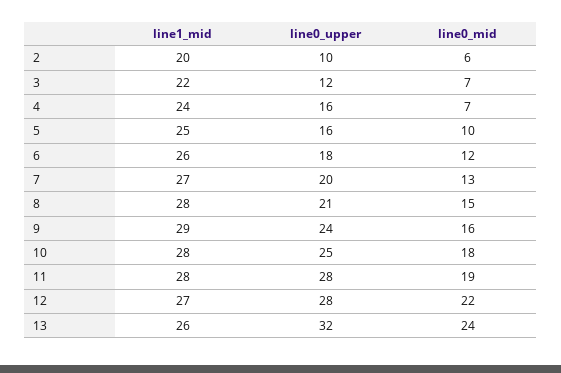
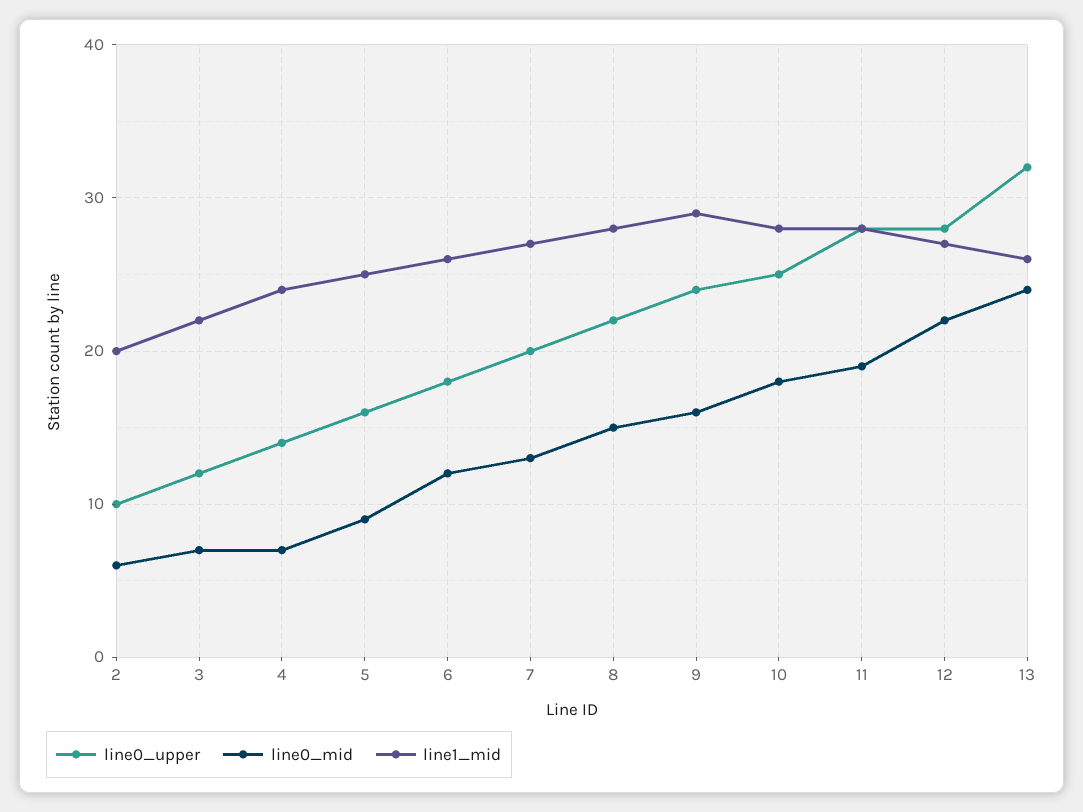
  {
    "line1_mid": {
      "2": 20,
      "3": 22,
      "4": 24,
      "5": 25,
      "6": 26,
      "7": 27,
      "8": 28,
      "9": 29,
      "10": 28,
      "11": 28,
      "12": 27,
      "13": 26
    },
    "line0_upper": {
      "2": 10,
      "3": 12,
-     "4": 16,
+     "4": 14,
      "5": 16,
      "6": 18,
      "7": 20,
-     "8": 21,
+     "8": 22,
      "9": 24,
      "10": 25,
      "11": 28,
      "12": 28,
      "13": 32
    },
    "line0_mid": {
      "2": 6,
      "3": 7,
      "4": 7,
-     "5": 10,
+     "5": 9,
      "6": 12,
      "7": 13,
      "8": 15,
      "9": 16,
      "10": 18,
      "11": 19,
      "12": 22,
      "13": 24
    }
  }

